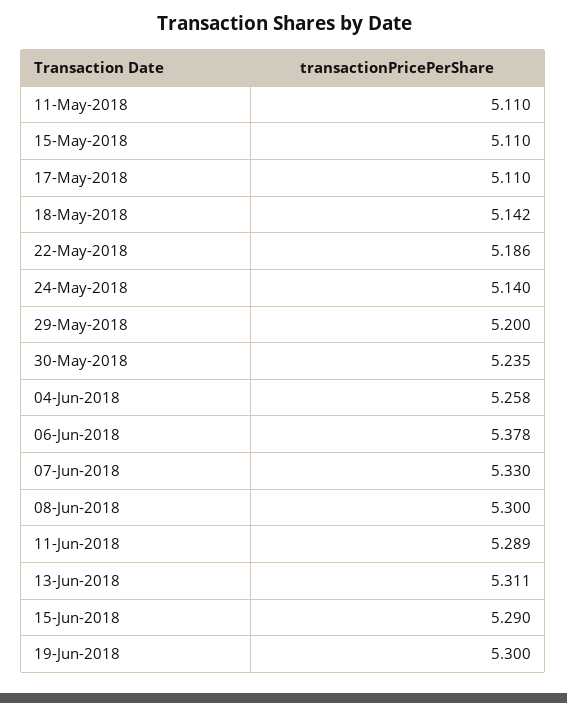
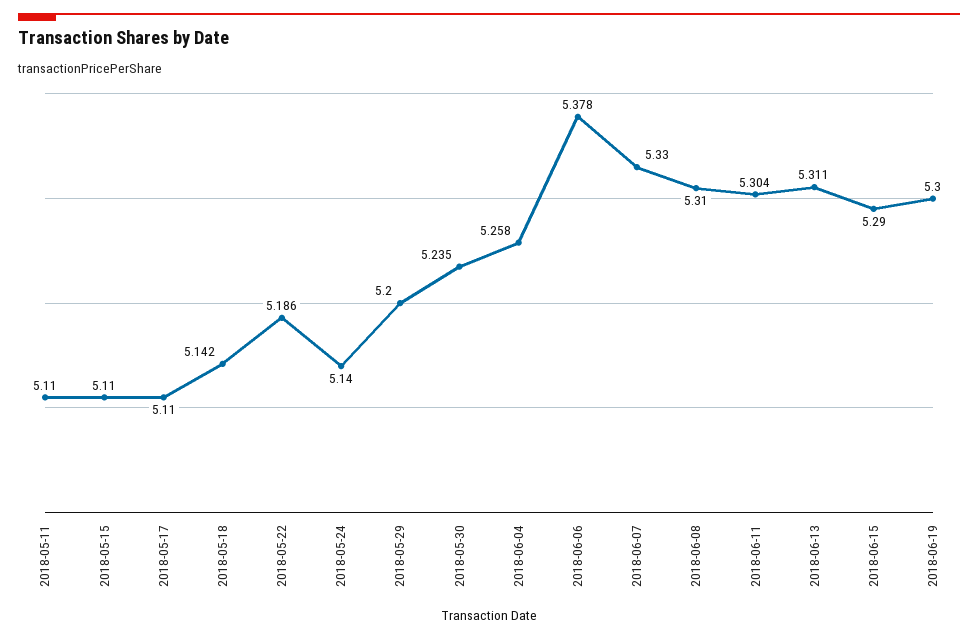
  {
    "11-May-2018": 5.11,
    "15-May-2018": 5.11,
    "17-May-2018": 5.11,
    "18-May-2018": 5.142,
    "22-May-2018": 5.186,
    "24-May-2018": 5.14,
    "29-May-2018": 5.2,
    "30-May-2018": 5.235,
    "04-Jun-2018": 5.258,
    "06-Jun-2018": 5.378,
    "07-Jun-2018": 5.33,
-   "08-Jun-2018": 5.3,
+   "08-Jun-2018": 5.31,
-   "11-Jun-2018": 5.289,
+   "11-Jun-2018": 5.304,
    "13-Jun-2018": 5.311,
    "15-Jun-2018": 5.29,
    "19-Jun-2018": 5.3
  }

